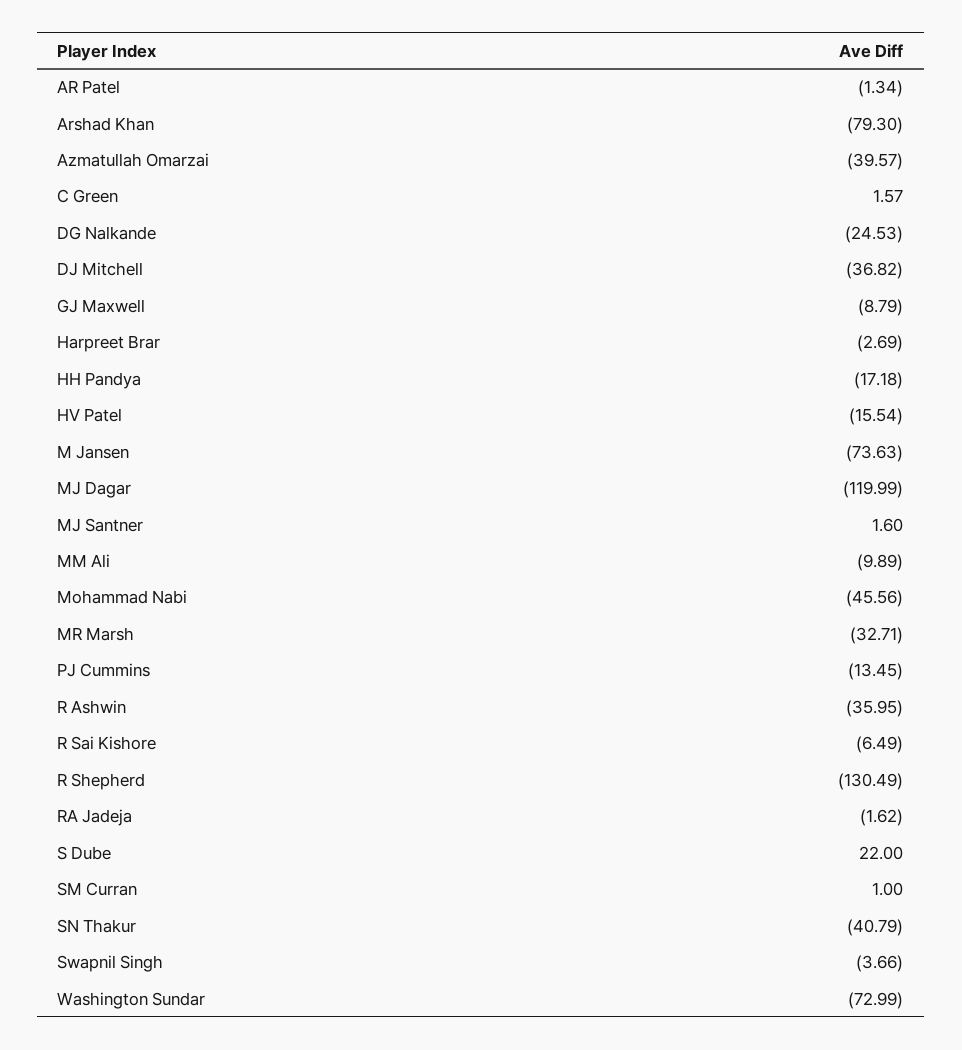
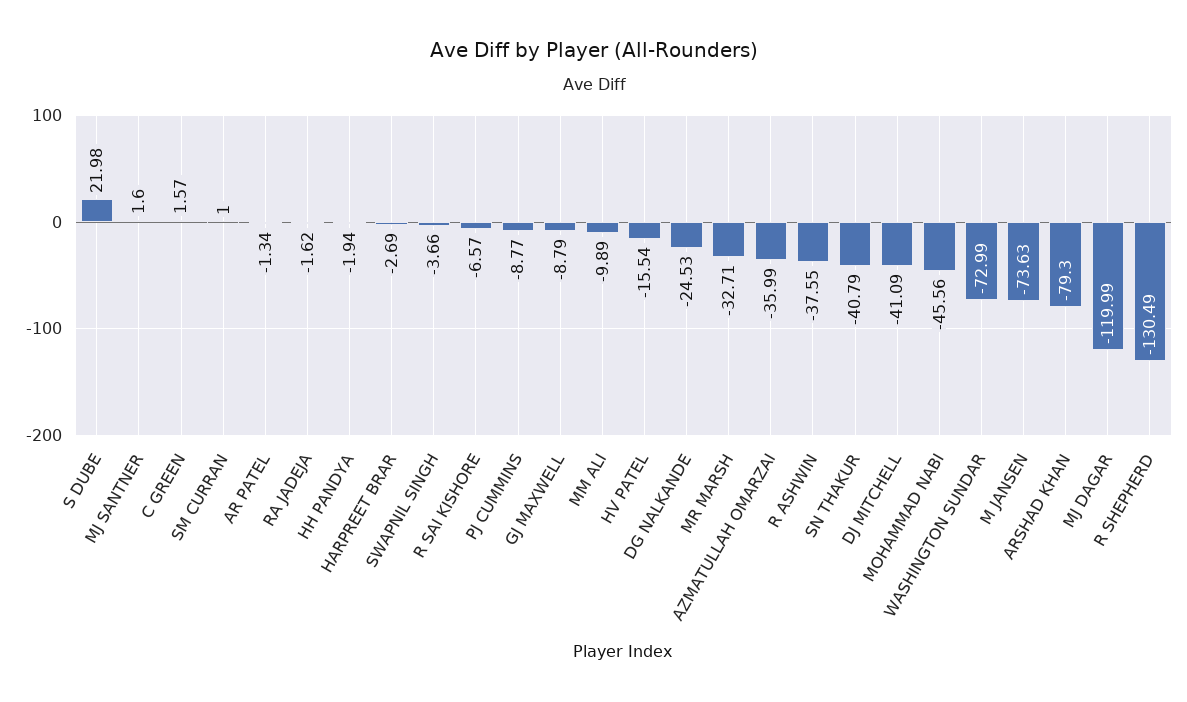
  {
    "AR Patel": -1.34,
    "Arshad Khan": -79.3,
-   "Azmatullah Omarzai": -39.57,
+   "Azmatullah Omarzai": -35.99,
    "C Green": 1.57,
    "DG Nalkande": -24.53,
-   "DJ Mitchell": -36.82,
+   "DJ Mitchell": -41.09,
    "GJ Maxwell": -8.79,
    "Harpreet Brar": -2.69,
-   "HH Pandya": -17.18,
+   "HH Pandya": -1.94,
    "HV Patel": -15.54,
    "M Jansen": -73.63,
    "MJ Dagar": -119.99,
    "MJ Santner": 1.6,
    "MM Ali": -9.89,
    "Mohammad Nabi": -45.56,
    "MR Marsh": -32.71,
-   "PJ Cummins": -13.45,
+   "PJ Cummins": -8.77,
-   "R Ashwin": -35.95,
+   "R Ashwin": -37.55,
-   "R Sai Kishore": -6.49,
+   "R Sai Kishore": -6.57,
    "R Shepherd": -130.49,
    "RA Jadeja": -1.62,
-   "S Dube": 22,
+   "S Dube": 21.98,
    "SM Curran": 1,
    "SN Thakur": -40.79,
    "Swapnil Singh": -3.66,
    "Washington Sundar": -72.99
  }

